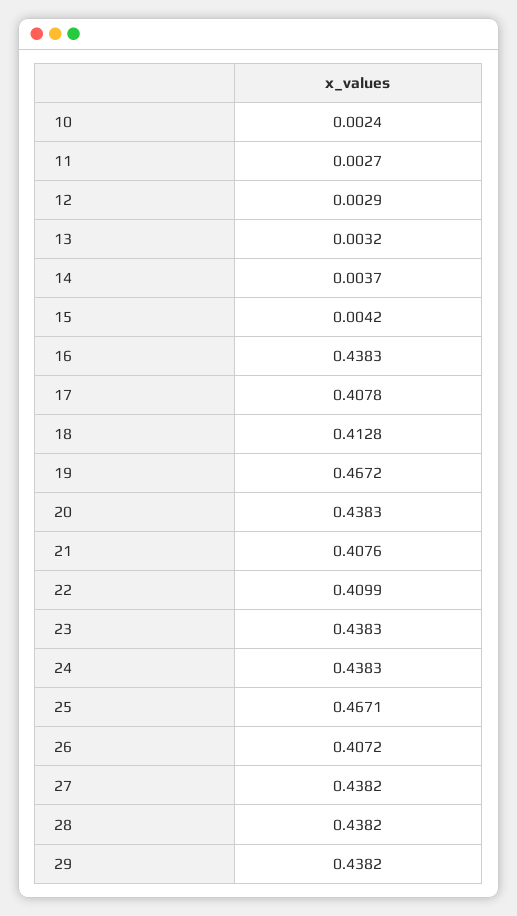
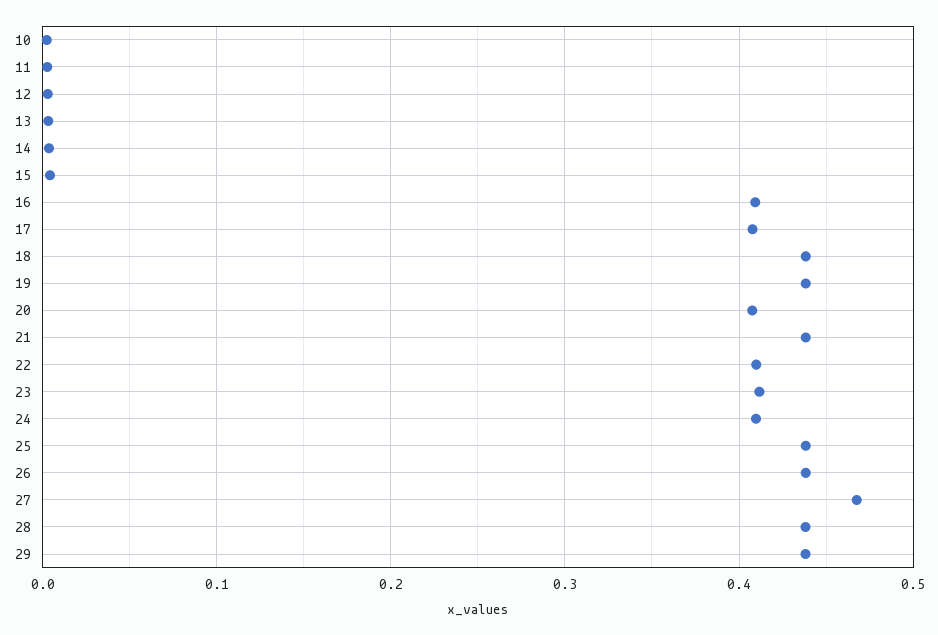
  {
    "10": 0.0024,
    "11": 0.0027,
    "12": 0.0029,
    "13": 0.0032,
    "14": 0.0037,
    "15": 0.0042,
-   "16": 0.4383,
+   "16": 0.41,
    "17": 0.4078,
-   "18": 0.4128,
+   "18": 0.44,
-   "19": 0.4672,
+   "19": 0.44,
-   "20": 0.4383,
+   "20": 0.41,
-   "21": 0.4076,
+   "21": 0.44,
    "22": 0.4099,
-   "23": 0.4383,
+   "23": 0.41,
-   "24": 0.4383,
+   "24": 0.41,
-   "25": 0.4671,
+   "25": 0.44,
-   "26": 0.4072,
+   "26": 0.44,
-   "27": 0.4382,
+   "27": 0.47,
    "28": 0.4382,
    "29": 0.4382
  }

